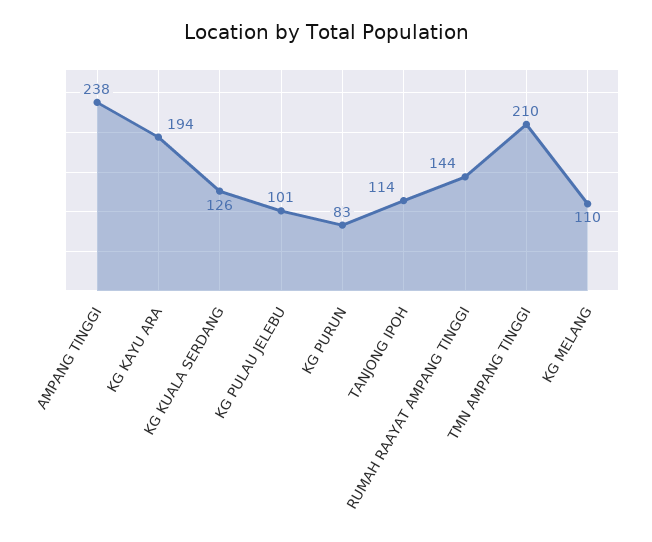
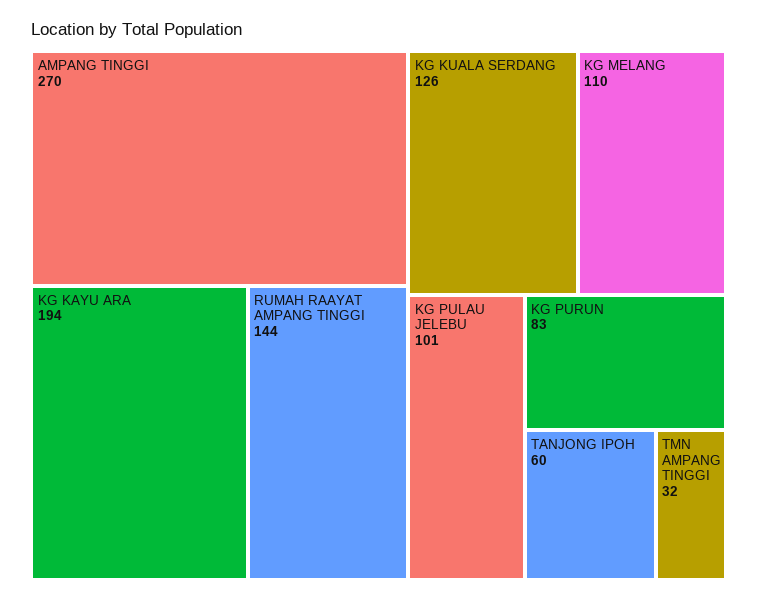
  {
-   "AMPANG TINGGI": 238,
+   "AMPANG TINGGI": 270,
    "KG KAYU ARA": 194,
    "KG KUALA SERDANG": 126,
    "KG PULAU JELEBU": 101,
    "KG PURUN": 83,
-   "TANJONG IPOH": 114,
+   "TANJONG IPOH": 60,
    "RUMAH RAAYAT AMPANG TINGGI": 144,
-   "TMN AMPANG TINGGI": 210,
+   "TMN AMPANG TINGGI": 32,
    "KG MELANG": 110
  }

